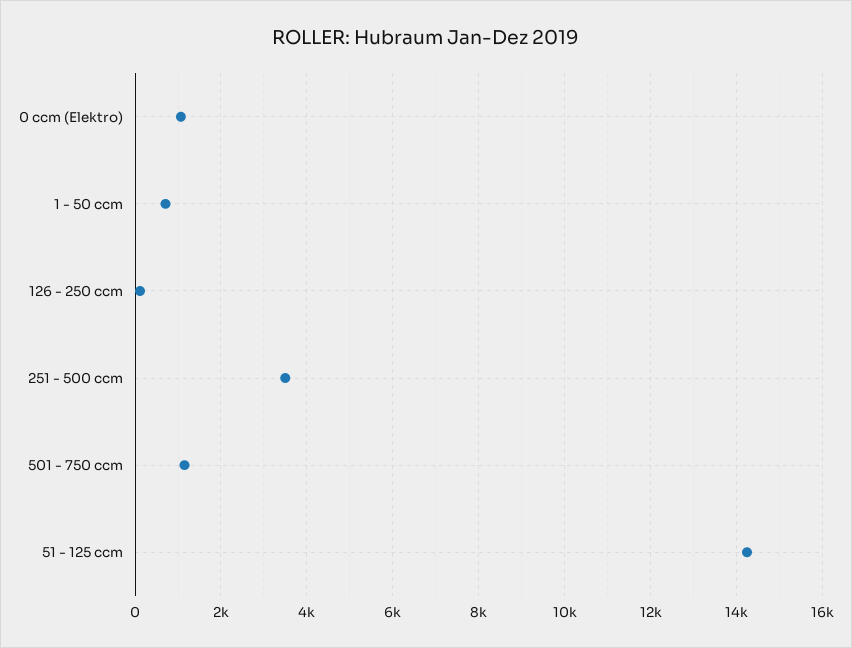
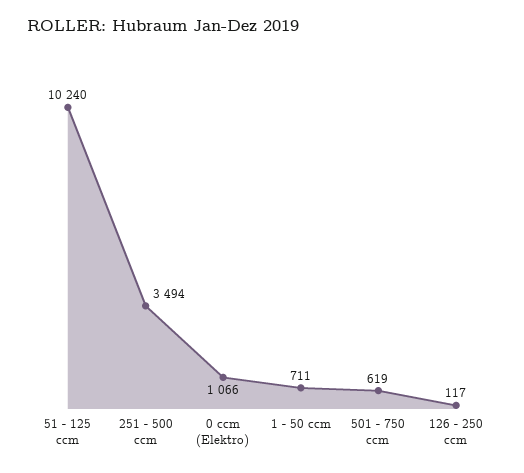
  {
    "0 ccm (Elektro)": 1066,
    "1 - 50 ccm": 711,
    "126 - 250 ccm": 117,
    "251 - 500 ccm": 3494,
-   "501 - 750 ccm": 1200,
+   "501 - 750 ccm": 619,
-   "51 - 125 ccm": 14200
+   "51 - 125 ccm": 10240
  }

